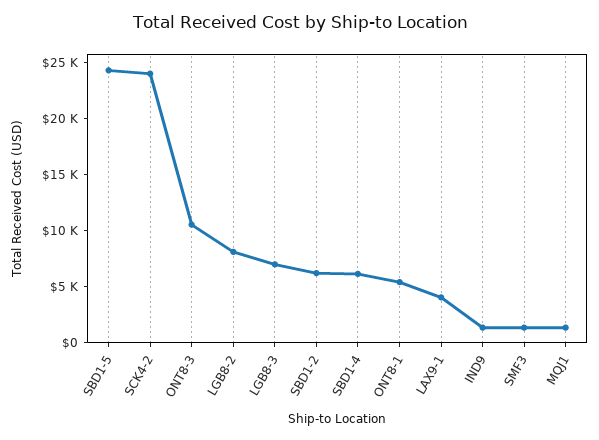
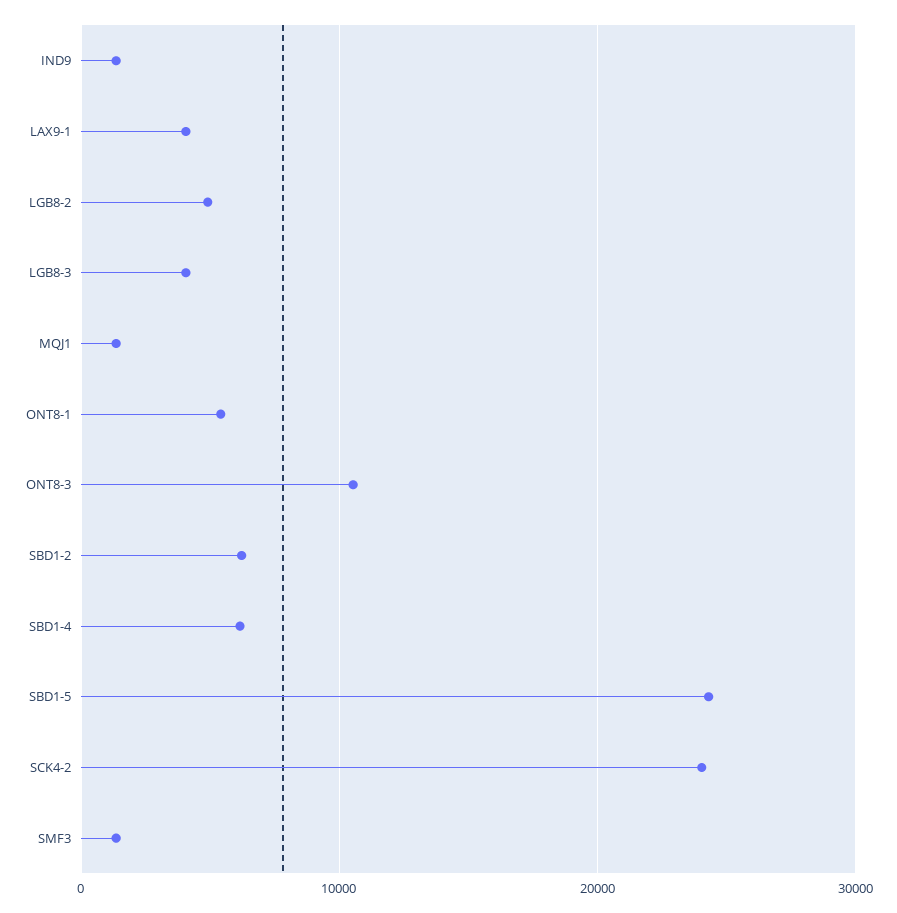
  {
    "SBD1-5": 24000,
    "SCK4-2": 24000,
    "ONT8-3": 11000,
-   "LGB8-2": 8000,
+   "LGB8-2": 5000,
-   "LGB8-3": 7000,
+   "LGB8-3": 4000,
    "SBD1-2": 6000,
    "SBD1-4": 6000,
    "ONT8-1": 5000,
    "LAX9-1": 4000,
    "IND9": 1000,
    "SMF3": 1000,
    "MQJ1": 1000
  }

